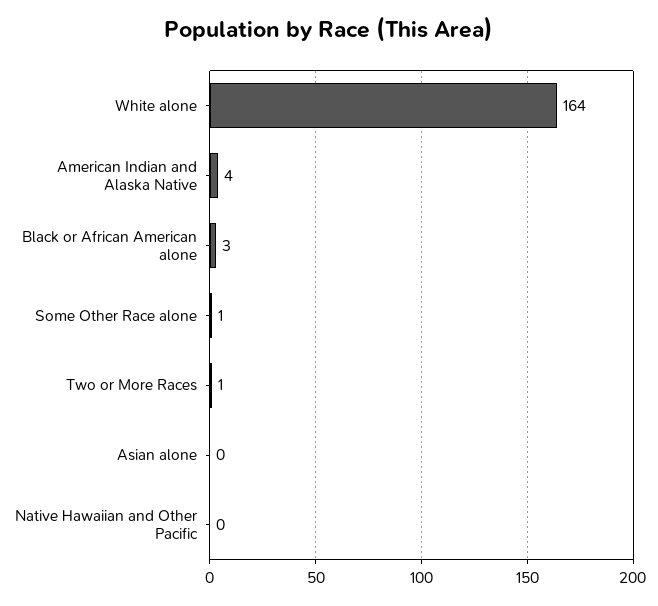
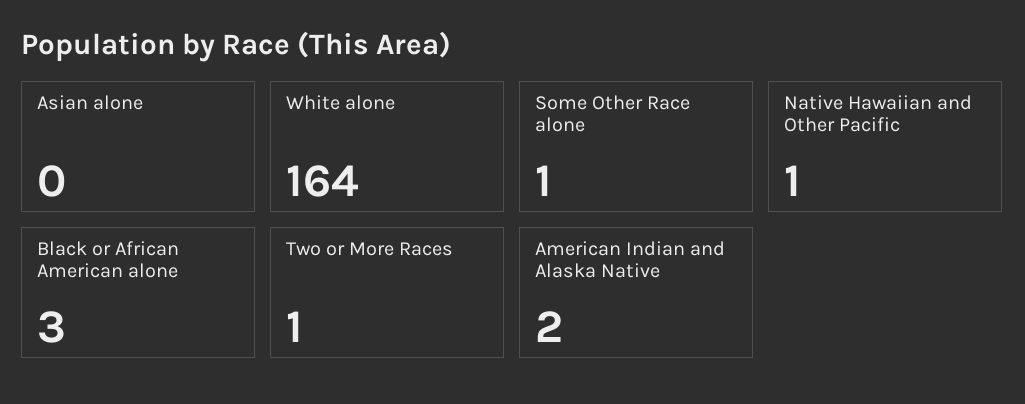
  {
    "White alone": 164,
-   "American Indian and Alaska Native": 4,
+   "American Indian and Alaska Native": 2,
    "Black or African American alone": 3,
    "Some Other Race alone": 1,
    "Two or More Races": 1,
    "Asian alone": 0,
-   "Native Hawaiian and Other Pacific": 0
+   "Native Hawaiian and Other Pacific": 1
  }

